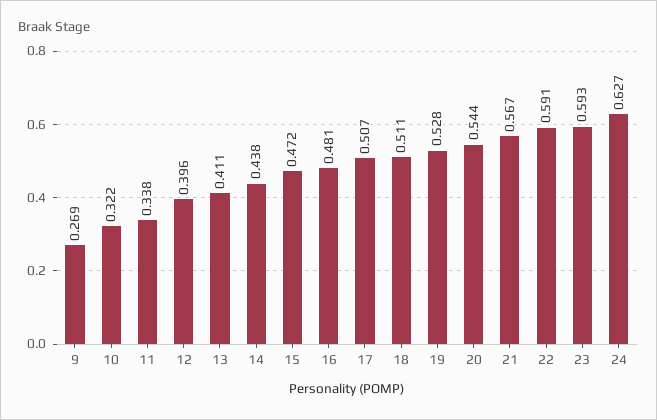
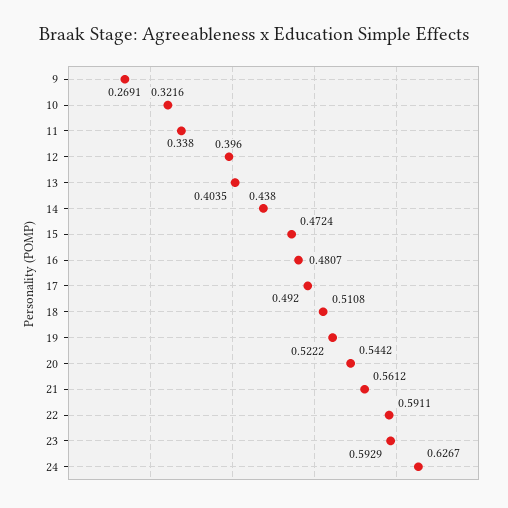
  {
    "9": 0.2691,
    "10": 0.3216,
    "11": 0.338,
    "12": 0.396,
-   "13": 0.411,
+   "13": 0.4035,
    "14": 0.438,
    "15": 0.4724,
    "16": 0.4807,
-   "17": 0.507,
+   "17": 0.492,
    "18": 0.5108,
-   "19": 0.528,
+   "19": 0.5222,
    "20": 0.5442,
-   "21": 0.567,
+   "21": 0.5612,
    "22": 0.5911,
    "23": 0.5929,
    "24": 0.6267
  }

